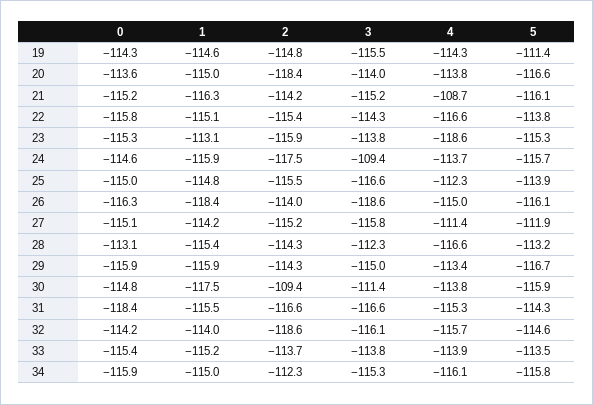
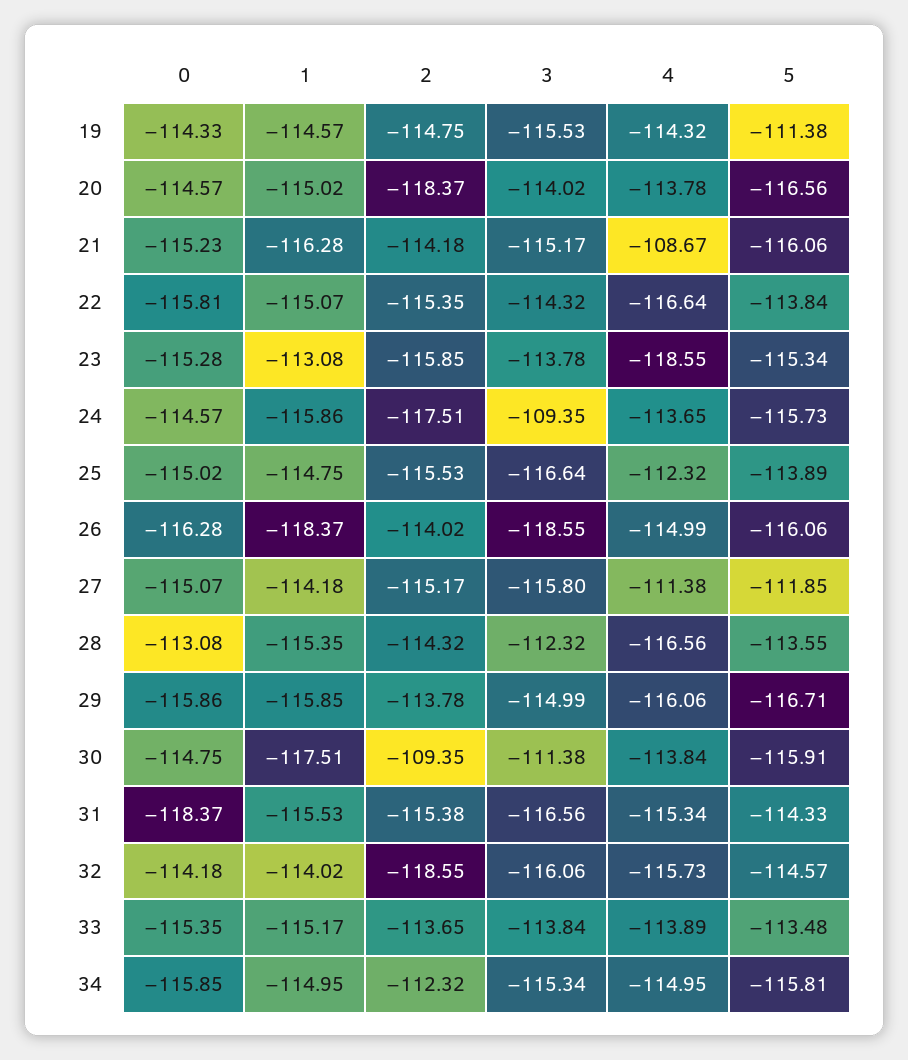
  {
    "0": {
      "19": -114.33,
-     "20": -113.6,
+     "20": -114.57,
      "21": -115.23,
      "22": -115.81,
      "23": -115.28,
      "24": -114.57,
      "25": -115.02,
      "26": -116.28,
      "27": -115.07,
      "28": -113.08,
      "29": -115.86,
      "30": -114.75,
      "31": -118.37,
      "32": -114.18,
      "33": -115.35,
      "34": -115.85
    },
    "1": {
      "19": -114.57,
      "20": -115.02,
      "21": -116.28,
      "22": -115.07,
      "23": -113.08,
      "24": -115.86,
      "25": -114.75,
      "26": -118.37,
      "27": -114.18,
      "28": -115.35,
      "29": -115.85,
      "30": -117.51,
      "31": -115.53,
      "32": -114.02,
      "33": -115.17,
      "34": -114.95
    },
    "2": {
      "19": -114.75,
      "20": -118.37,
      "21": -114.18,
      "22": -115.35,
      "23": -115.85,
      "24": -117.51,
      "25": -115.53,
      "26": -114.02,
      "27": -115.17,
      "28": -114.32,
-     "29": -114.3,
+     "29": -113.78,
      "30": -109.35,
-     "31": -116.6,
+     "31": -115.38,
      "32": -118.55,
      "33": -113.65,
      "34": -112.32
    },
    "3": {
      "19": -115.53,
      "20": -114.02,
      "21": -115.17,
      "22": -114.32,
      "23": -113.78,
      "24": -109.35,
      "25": -116.64,
      "26": -118.55,
      "27": -115.8,
      "28": -112.32,
      "29": -114.99,
      "30": -111.38,
      "31": -116.56,
      "32": -116.06,
      "33": -113.84,
      "34": -115.34
    },
    "4": {
      "19": -114.32,
      "20": -113.78,
      "21": -108.67,
      "22": -116.64,
      "23": -118.55,
      "24": -113.65,
      "25": -112.32,
      "26": -114.99,
      "27": -111.38,
      "28": -116.56,
-     "29": -113.4,
+     "29": -116.06,
      "30": -113.84,
      "31": -115.34,
      "32": -115.73,
      "33": -113.89,
-     "34": -116.1
+     "34": -114.95
    },
    "5": {
      "19": -111.38,
      "20": -116.56,
      "21": -116.06,
      "22": -113.84,
      "23": -115.34,
      "24": -115.73,
      "25": -113.89,
      "26": -116.06,
      "27": -111.85,
-     "28": -113.2,
+     "28": -113.55,
      "29": -116.71,
      "30": -115.91,
      "31": -114.33,
      "32": -114.57,
      "33": -113.48,
      "34": -115.81
    }
  }

